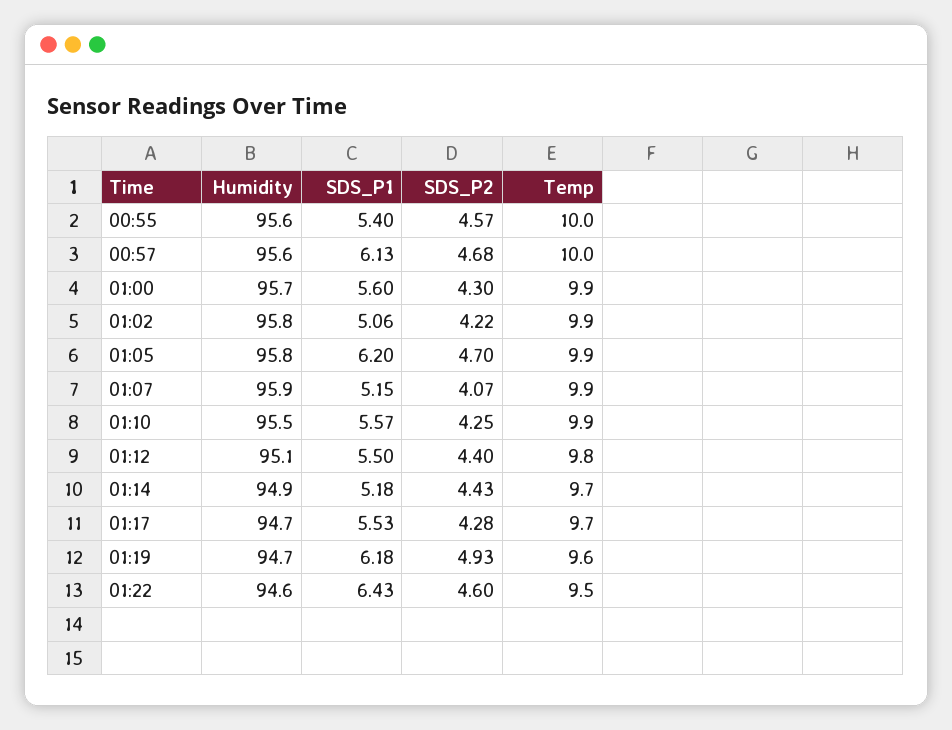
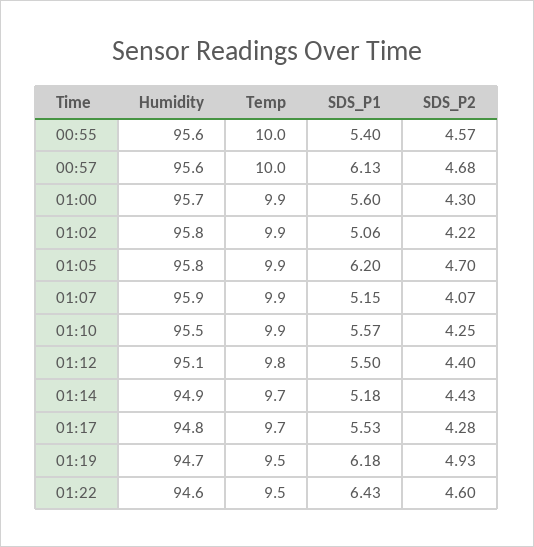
  {
    "Humidity": {
      "00:55": 95.6,
      "00:57": 95.6,
      "01:00": 95.7,
      "01:02": 95.8,
      "01:05": 95.8,
      "01:07": 95.9,
      "01:10": 95.5,
      "01:12": 95.1,
      "01:14": 94.9,
-     "01:17": 94.7,
+     "01:17": 94.8,
      "01:19": 94.7,
      "01:22": 94.6
    },
    "SDS_P1": {
      "00:55": 5.4,
      "00:57": 6.13,
      "01:00": 5.6,
      "01:02": 5.06,
      "01:05": 6.2,
      "01:07": 5.15,
      "01:10": 5.57,
      "01:12": 5.5,
      "01:14": 5.18,
      "01:17": 5.53,
      "01:19": 6.18,
      "01:22": 6.43
    },
    "SDS_P2": {
      "00:55": 4.57,
      "00:57": 4.68,
      "01:00": 4.3,
      "01:02": 4.22,
      "01:05": 4.7,
      "01:07": 4.07,
      "01:10": 4.25,
      "01:12": 4.4,
      "01:14": 4.43,
      "01:17": 4.28,
      "01:19": 4.93,
      "01:22": 4.6
    },
    "Temp": {
      "00:55": 10,
      "00:57": 10,
      "01:00": 9.9,
      "01:02": 9.9,
      "01:05": 9.9,
      "01:07": 9.9,
      "01:10": 9.9,
      "01:12": 9.8,
      "01:14": 9.7,
      "01:17": 9.7,
-     "01:19": 9.6,
+     "01:19": 9.5,
      "01:22": 9.5
    }
  }

